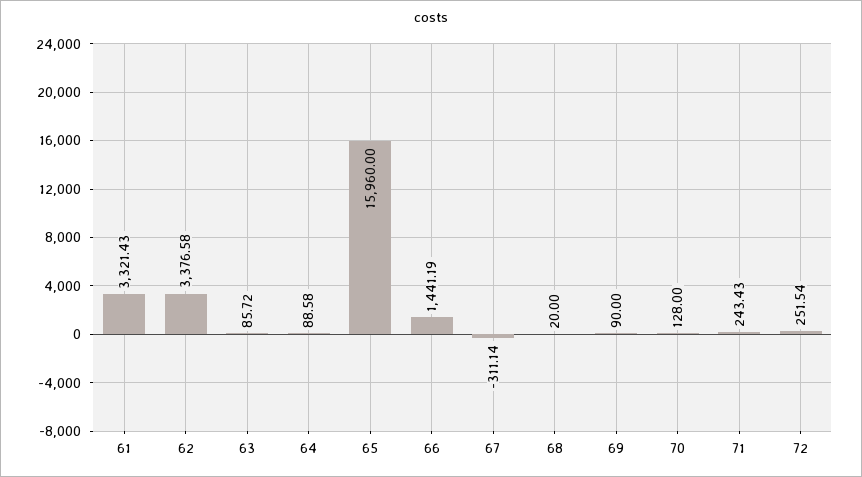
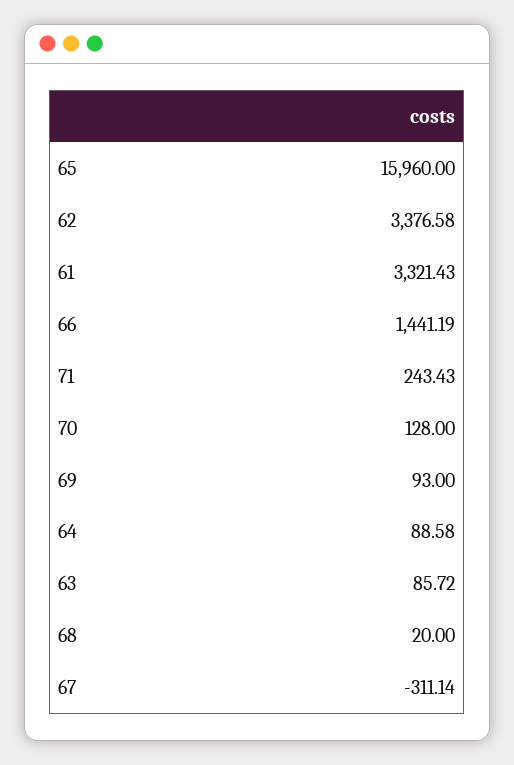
  {
    "61": 3321.43,
    "62": 3376.58,
    "63": 85.72,
    "64": 88.58,
    "65": 15960,
    "66": 1441.19,
    "67": -311.14,
    "68": 20,
-   "69": 90,
+   "69": 93,
    "70": 128,
-   "71": 243.43,
+   "71": 243.43
-   "72": 251.54
  }

